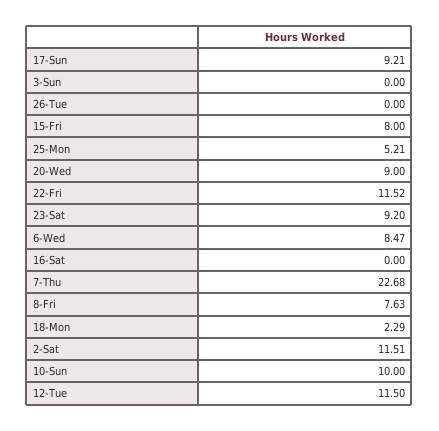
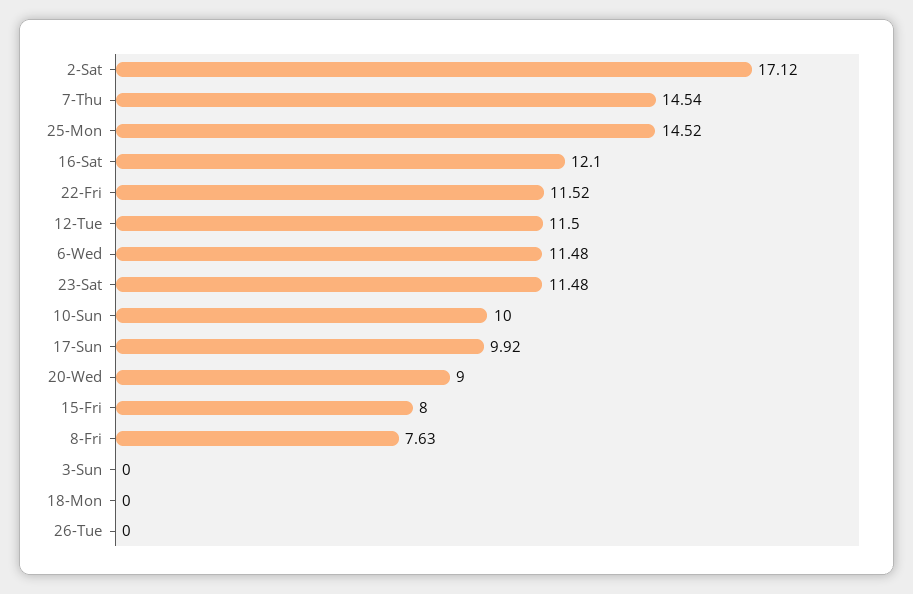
  {
-   "17-Sun": 9.21,
+   "17-Sun": 9.92,
    "3-Sun": 0,
    "26-Tue": 0,
    "15-Fri": 8,
-   "25-Mon": 5.21,
+   "25-Mon": 14.52,
    "20-Wed": 9,
    "22-Fri": 11.52,
-   "23-Sat": 9.2,
+   "23-Sat": 11.48,
-   "6-Wed": 8.47,
+   "6-Wed": 11.48,
-   "16-Sat": 0,
+   "16-Sat": 12.1,
-   "7-Thu": 22.68,
+   "7-Thu": 14.54,
    "8-Fri": 7.63,
-   "18-Mon": 2.29,
+   "18-Mon": 0,
-   "2-Sat": 11.51,
+   "2-Sat": 17.12,
    "10-Sun": 10,
    "12-Tue": 11.5
  }

